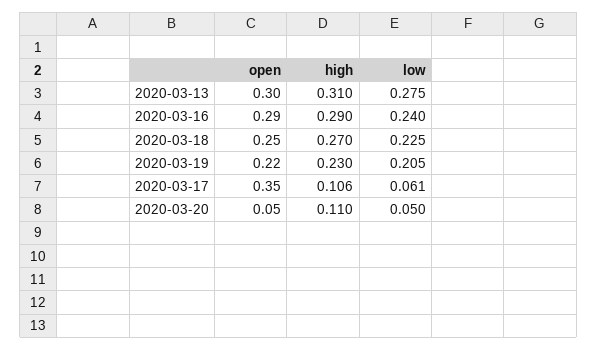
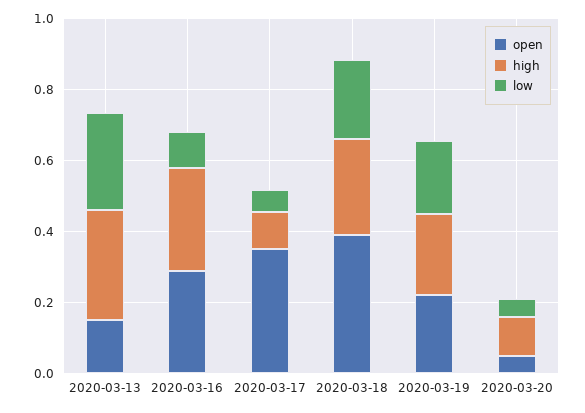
  {
    "open": {
-     "2020-03-13": 0.3,
+     "2020-03-13": 0.15,
      "2020-03-16": 0.29,
-     "2020-03-18": 0.25,
+     "2020-03-18": 0.4,
      "2020-03-19": 0.22,
      "2020-03-17": 0.35,
      "2020-03-20": 0.05
    },
    "high": {
      "2020-03-13": 0.31,
      "2020-03-16": 0.29,
      "2020-03-18": 0.27,
      "2020-03-19": 0.23,
      "2020-03-17": 0.106,
      "2020-03-20": 0.11
    },
    "low": {
      "2020-03-13": 0.275,
-     "2020-03-16": 0.24,
+     "2020-03-16": 0.1,
      "2020-03-18": 0.225,
      "2020-03-19": 0.205,
      "2020-03-17": 0.061,
      "2020-03-20": 0.05
    }
  }

